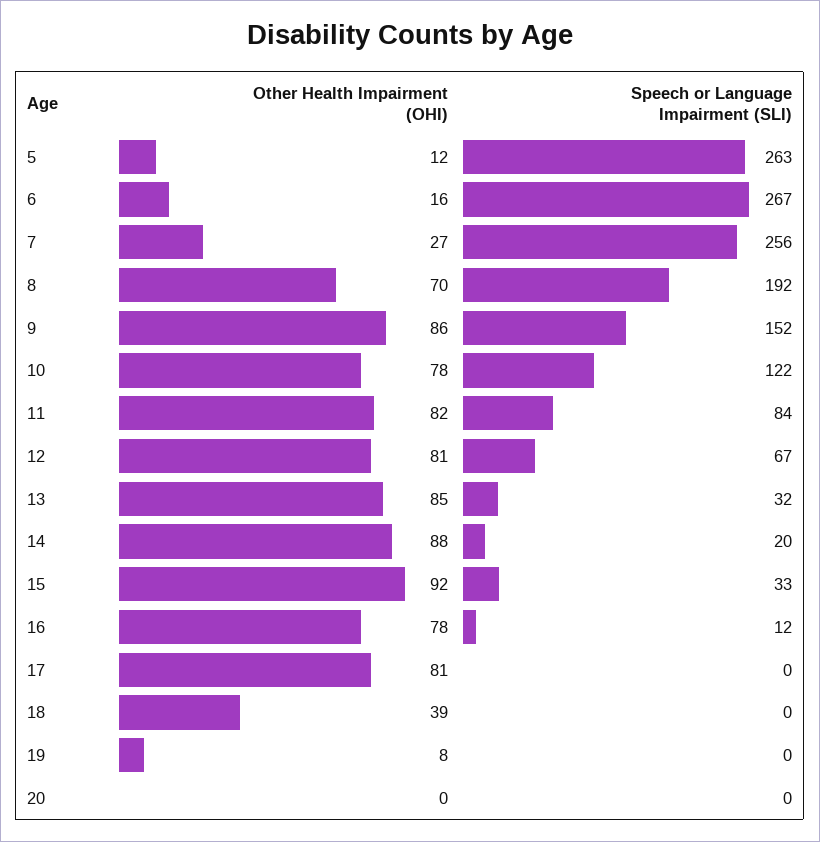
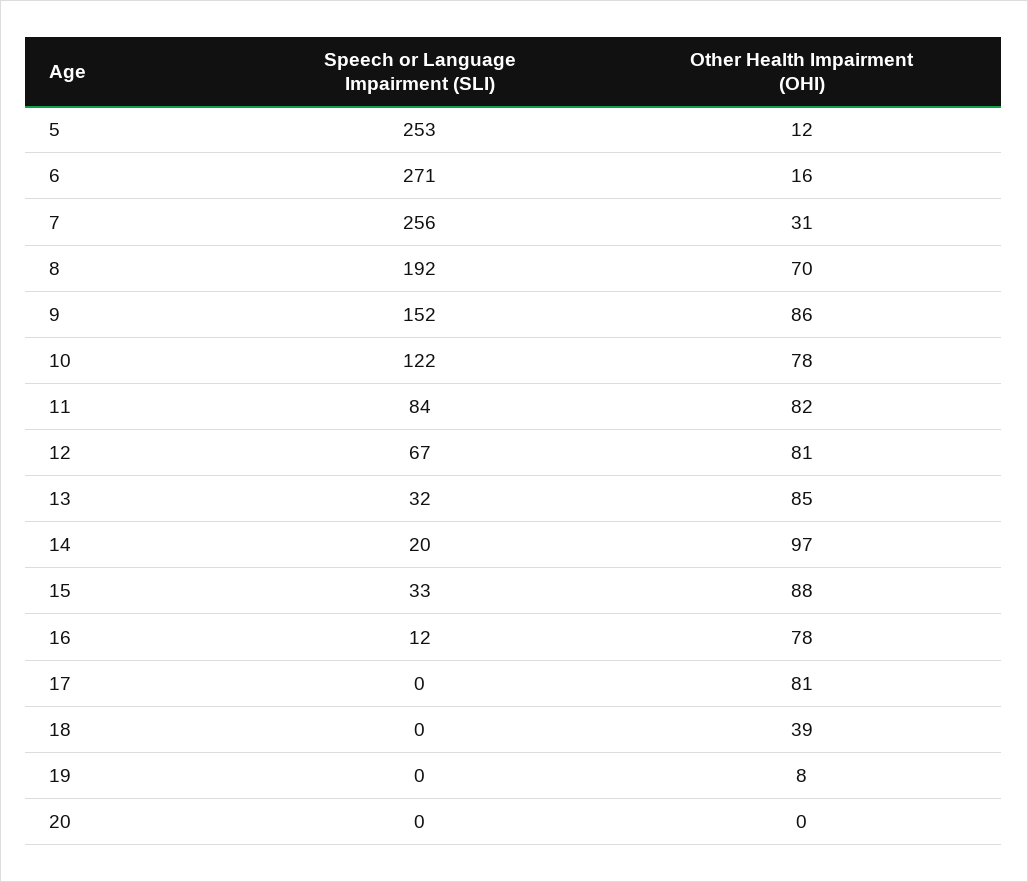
  {
    "Other Health Impairment (OHI)": {
      "5": 12,
      "6": 16,
-     "7": 27,
+     "7": 31,
      "8": 70,
      "9": 86,
      "10": 78,
      "11": 82,
      "12": 81,
      "13": 85,
-     "14": 88,
+     "14": 97,
-     "15": 92,
+     "15": 88,
      "16": 78,
      "17": 81,
      "18": 39,
      "19": 8,
      "20": 0
    },
    "Speech or Language Impairment (SLI)": {
-     "5": 263,
+     "5": 253,
-     "6": 267,
+     "6": 271,
      "7": 256,
      "8": 192,
      "9": 152,
      "10": 122,
      "11": 84,
      "12": 67,
      "13": 32,
      "14": 20,
      "15": 33,
      "16": 12,
      "17": 0,
      "18": 0,
      "19": 0,
      "20": 0
    }
  }

